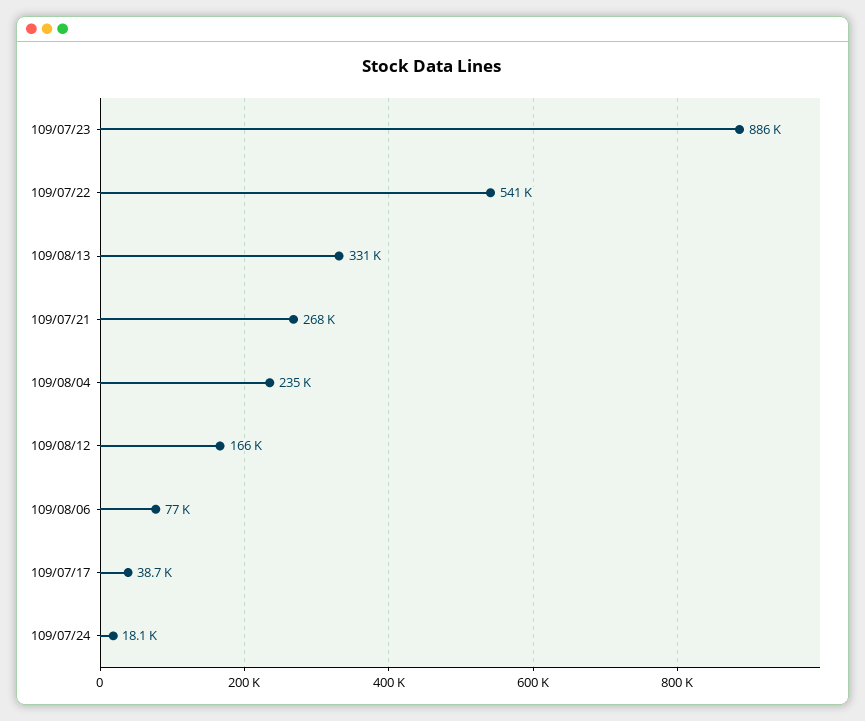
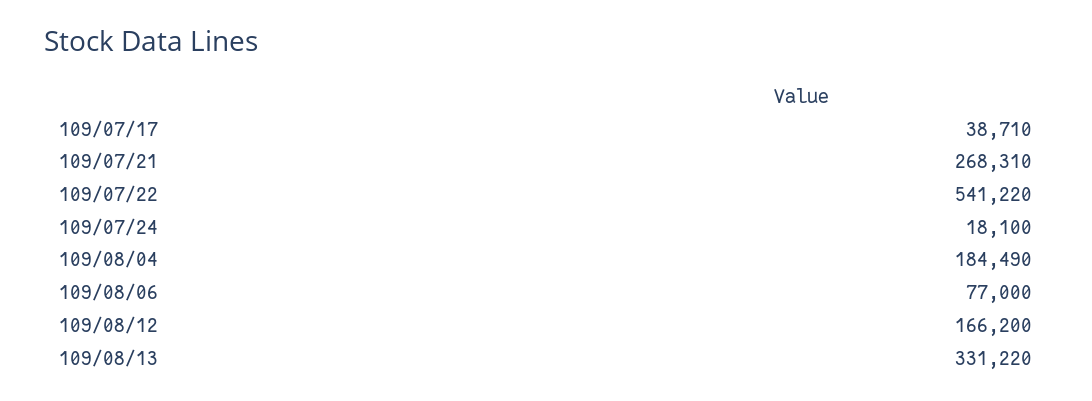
  {
-   "109/07/23": 886000,
    "109/07/22": 541220,
    "109/08/13": 331220,
    "109/07/21": 268310,
-   "109/08/04": 235000,
+   "109/08/04": 184490,
    "109/08/12": 166200,
    "109/08/06": 77000,
    "109/07/17": 38710,
    "109/07/24": 18100
  }

